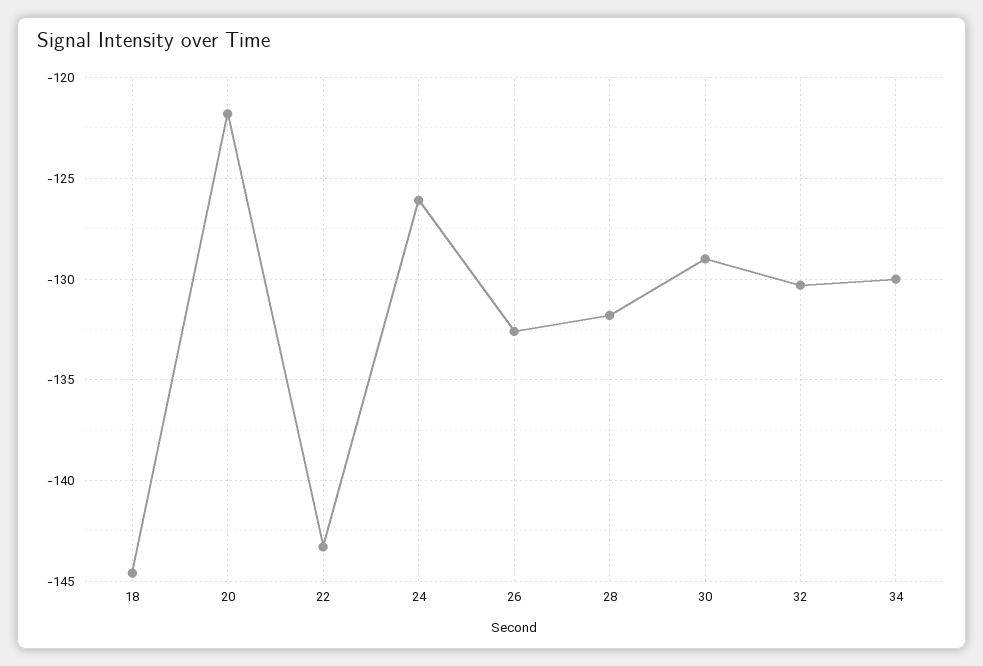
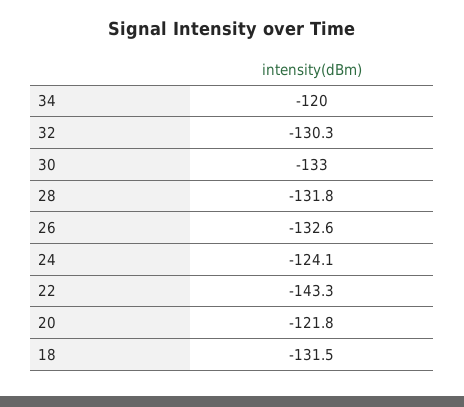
  {
-   "18": -144.5,
+   "18": -131.5,
    "20": -121.8,
    "22": -143.3,
-   "24": -126,
+   "24": -124.1,
    "26": -132.6,
    "28": -131.8,
-   "30": -129,
+   "30": -133,
    "32": -130.3,
-   "34": -130
+   "34": -120
  }

